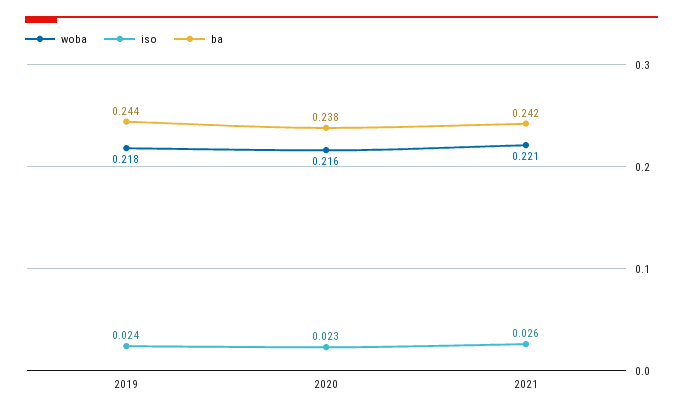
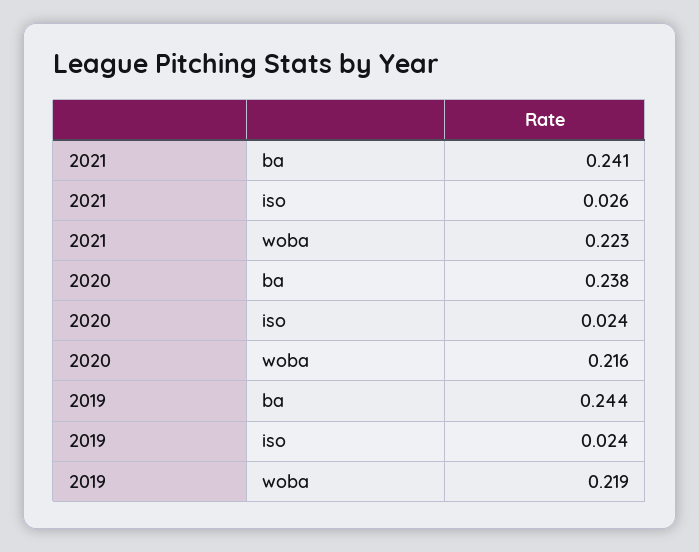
  {
    "woba": {
-     "2019": 0.218,
+     "2019": 0.219,
      "2020": 0.216,
-     "2021": 0.221
+     "2021": 0.223
    },
    "iso": {
      "2019": 0.024,
-     "2020": 0.023,
+     "2020": 0.024,
      "2021": 0.026
    },
    "ba": {
      "2019": 0.244,
      "2020": 0.238,
-     "2021": 0.242
+     "2021": 0.241
    }
  }

